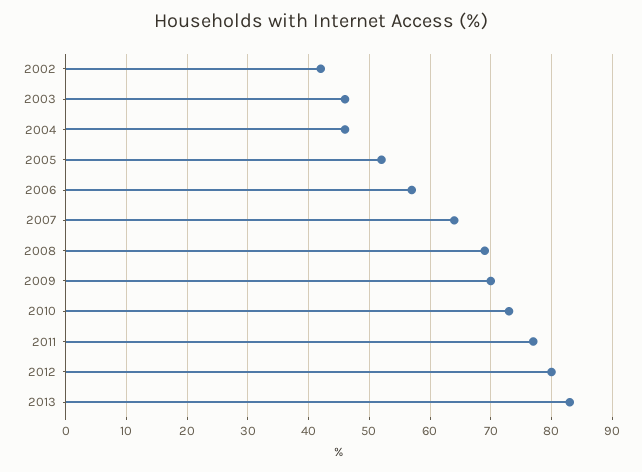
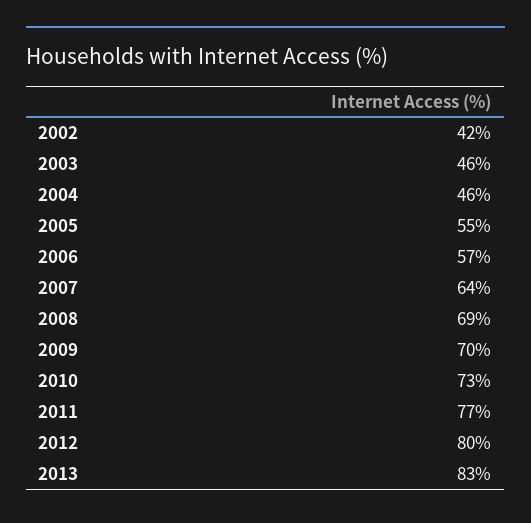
  {
    "2002": 42,
    "2003": 46,
    "2004": 46,
-   "2005": 52,
+   "2005": 55,
    "2006": 57,
    "2007": 64,
    "2008": 69,
    "2009": 70,
    "2010": 73,
    "2011": 77,
    "2012": 80,
    "2013": 83
  }

